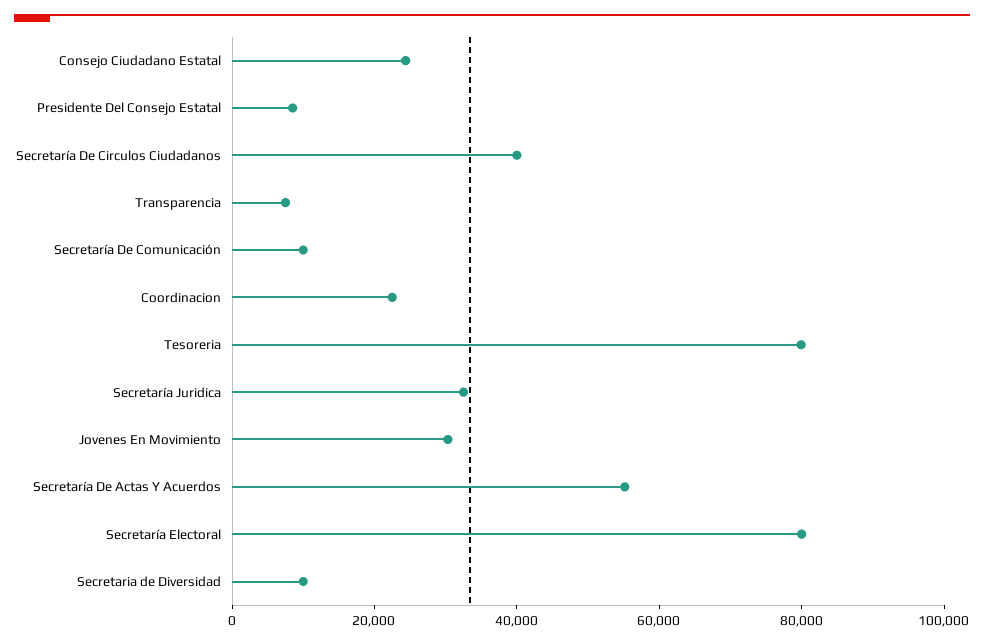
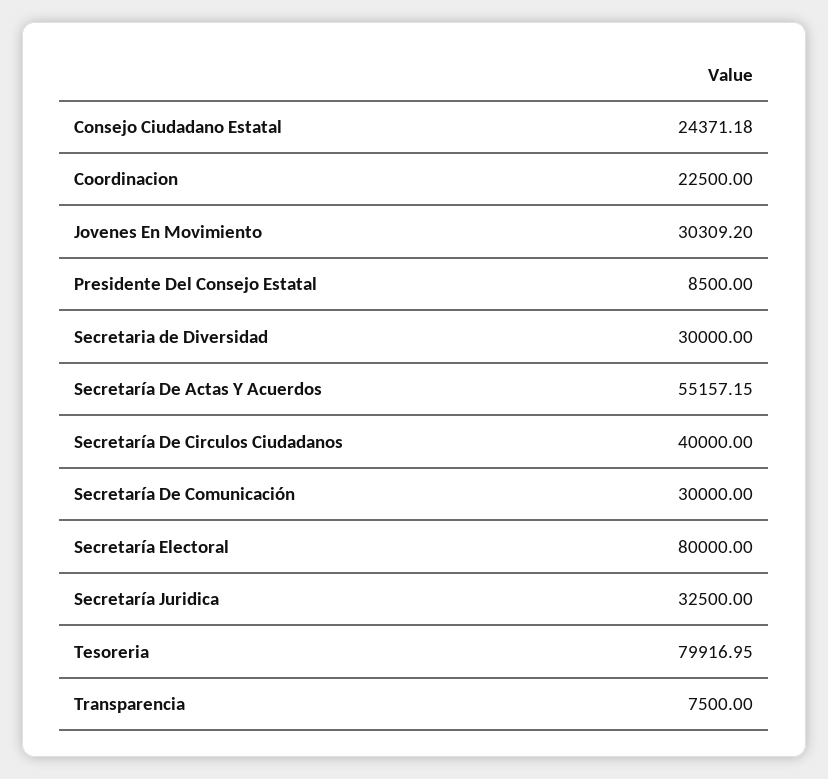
  {
    "Consejo Ciudadano Estatal": 24371.18,
    "Presidente Del Consejo Estatal": 8500,
    "Secretaría De Circulos Ciudadanos": 40000,
    "Transparencia": 7500,
-   "Secretaría De Comunicación": 10000,
+   "Secretaría De Comunicación": 30000,
    "Coordinacion": 22500,
    "Tesoreria": 79916.95,
    "Secretaría Juridica": 32500,
    "Jovenes En Movimiento": 30309.2,
    "Secretaría De Actas Y Acuerdos": 55157.15,
    "Secretaría Electoral": 80000,
-   "Secretaria de Diversidad": 10000
+   "Secretaria de Diversidad": 30000
  }

